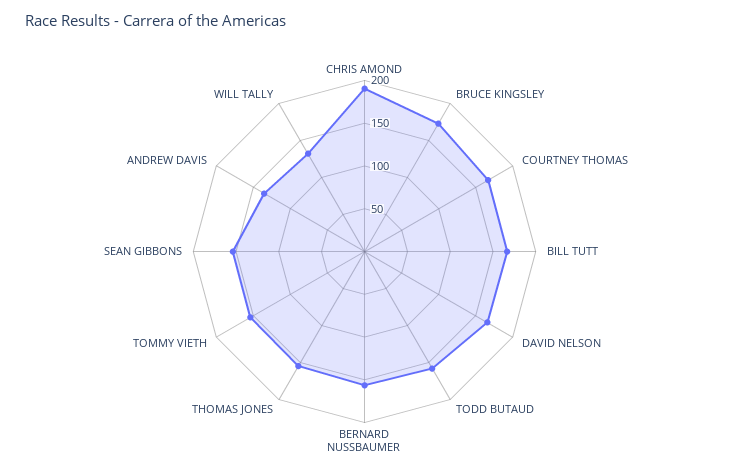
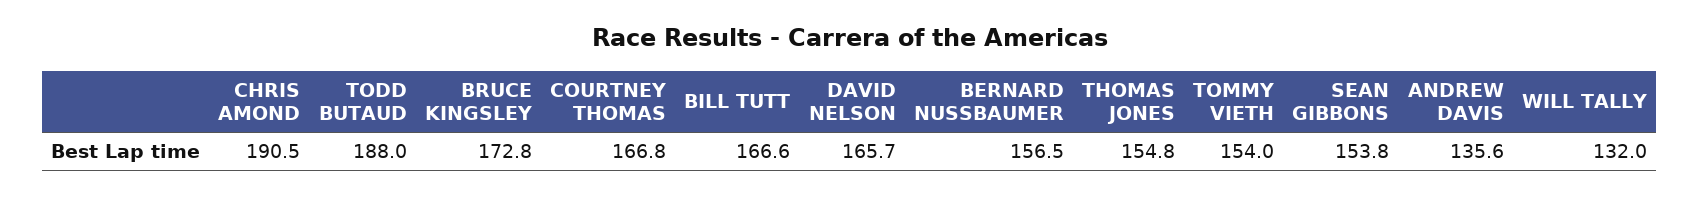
  {
    "CHRIS AMOND": 190.5,
    "BRUCE KINGSLEY": 172.8,
    "COURTNEY THOMAS": 166.8,
    "BILL TUTT": 166.6,
    "DAVID NELSON": 165.7,
-   "TODD BUTAUD": 160,
+   "TODD BUTAUD": 188,
    "BERNARD NUSSBAUMER": 156.5,
    "THOMAS JONES": 154.8,
    "TOMMY VIETH": 154,
    "SEAN GIBBONS": 153.8,
    "ANDREW DAVIS": 135.6,
    "WILL TALLY": 132
  }

